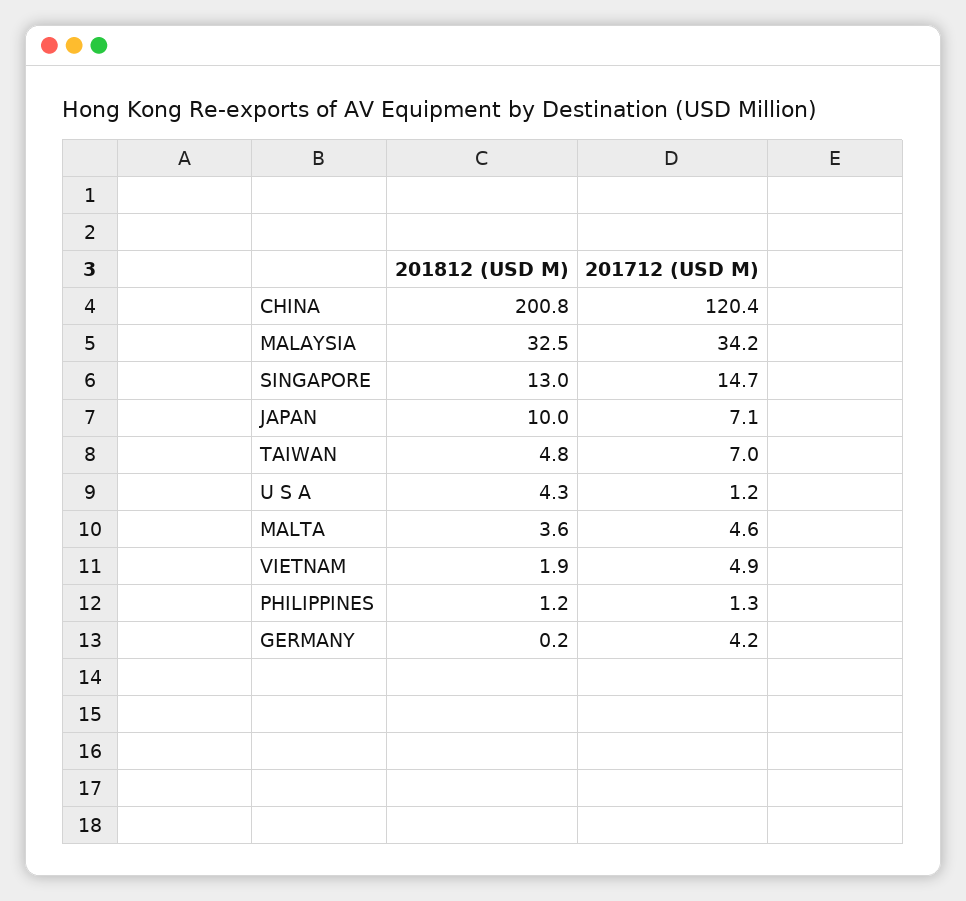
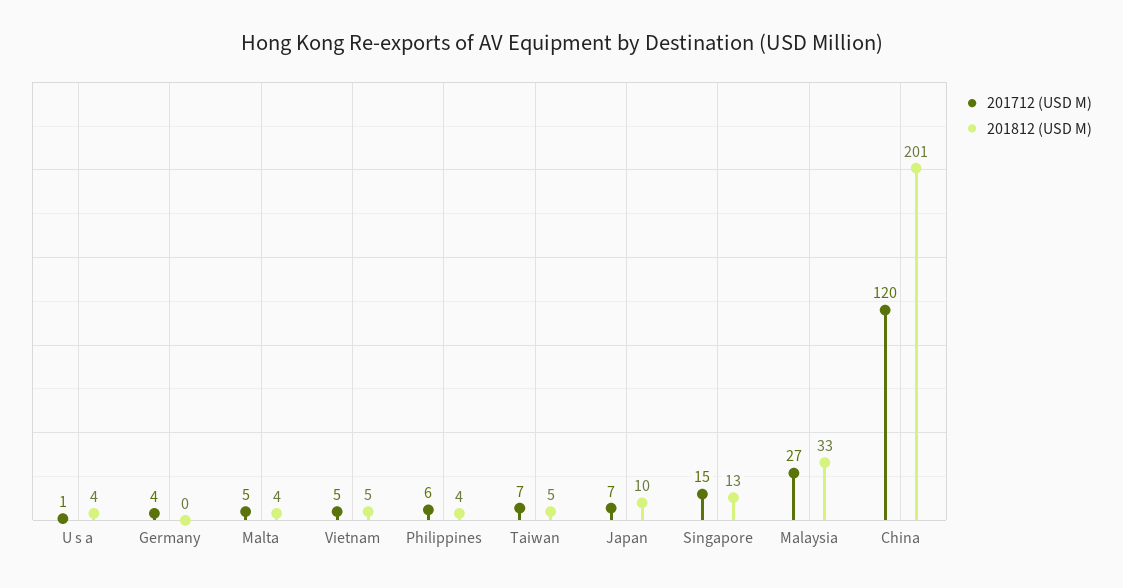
  {
    "201812 (USD M)": {
      "CHINA": 200.8,
      "MALAYSIA": 32.5,
      "SINGAPORE": 13,
      "JAPAN": 10,
      "TAIWAN": 4.8,
      "U S A": 4.3,
      "MALTA": 3.6,
-     "VIETNAM": 1.9,
+     "VIETNAM": 5,
-     "PHILIPPINES": 1.2,
+     "PHILIPPINES": 4,
      "GERMANY": 0.2
    },
    "201712 (USD M)": {
      "CHINA": 120.4,
-     "MALAYSIA": 34.2,
+     "MALAYSIA": 27,
      "SINGAPORE": 14.7,
      "JAPAN": 7.1,
      "TAIWAN": 7,
      "U S A": 1.2,
      "MALTA": 4.6,
      "VIETNAM": 4.9,
-     "PHILIPPINES": 1.3,
+     "PHILIPPINES": 6,
      "GERMANY": 4.2
    }
  }

